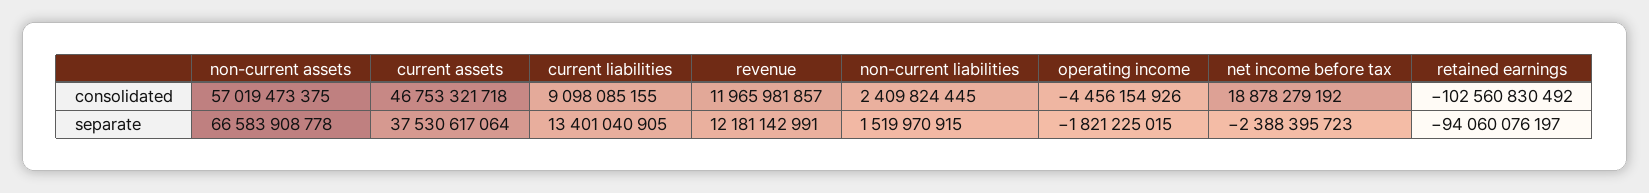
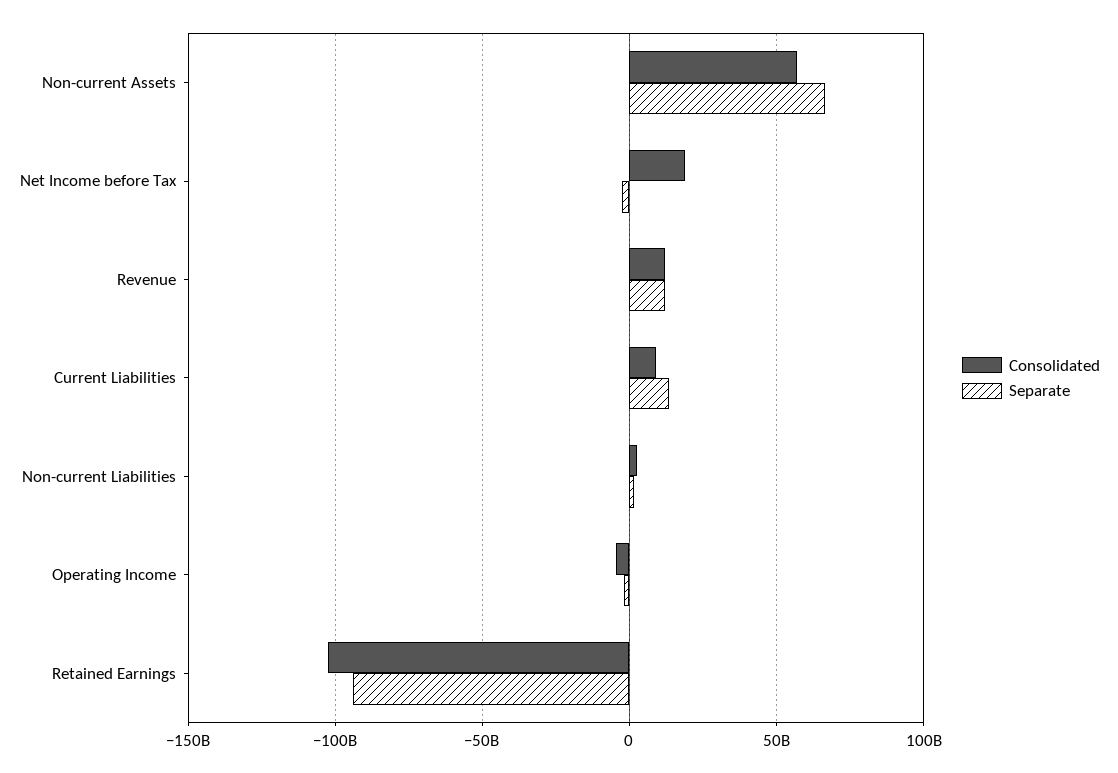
  {
    "consolidated": {
      "non-current assets": 57019473375,
-     "current assets": 46753321718,
      "current liabilities": 9098085155,
      "revenue": 11965981857,
      "non-current liabilities": 2409824445,
      "operating income": -4456154926,
      "net income before tax": 18878279192,
      "retained earnings": -102560830492
    },
    "separate": {
      "non-current assets": 66583908778,
-     "current assets": 37530617064,
      "current liabilities": 13401040905,
      "revenue": 12181142991,
      "non-current liabilities": 1519970915,
      "operating income": -1821225015,
      "net income before tax": -2388395723,
      "retained earnings": -94060076197
    }
  }

